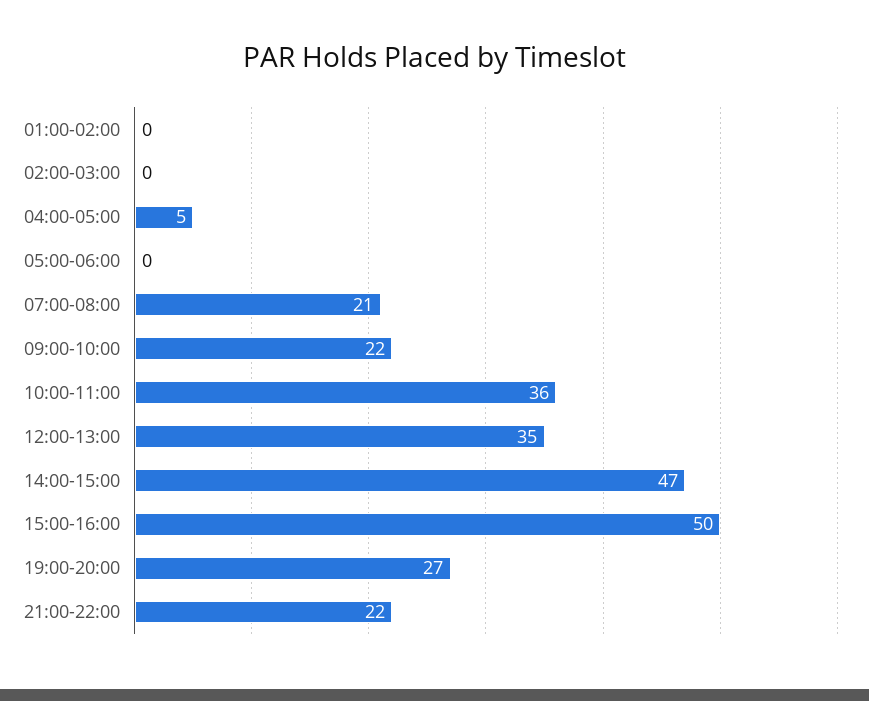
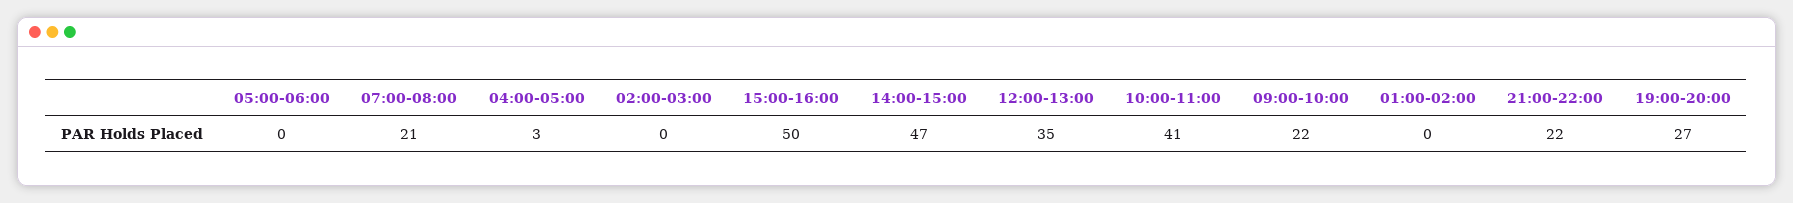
  {
    "01:00-02:00": 0,
    "02:00-03:00": 0,
-   "04:00-05:00": 5,
+   "04:00-05:00": 3,
    "05:00-06:00": 0,
    "07:00-08:00": 21,
    "09:00-10:00": 22,
-   "10:00-11:00": 36,
+   "10:00-11:00": 41,
    "12:00-13:00": 35,
    "14:00-15:00": 47,
    "15:00-16:00": 50,
    "19:00-20:00": 27,
    "21:00-22:00": 22
  }

